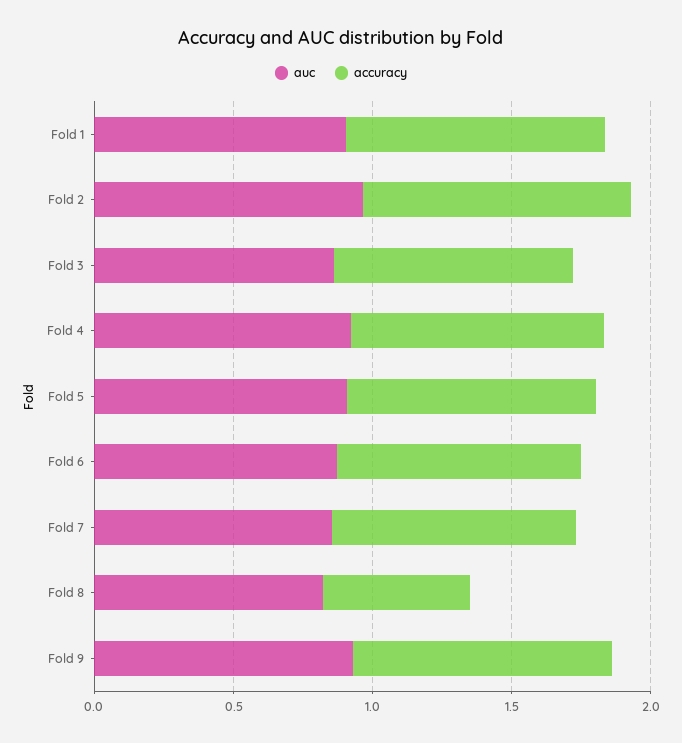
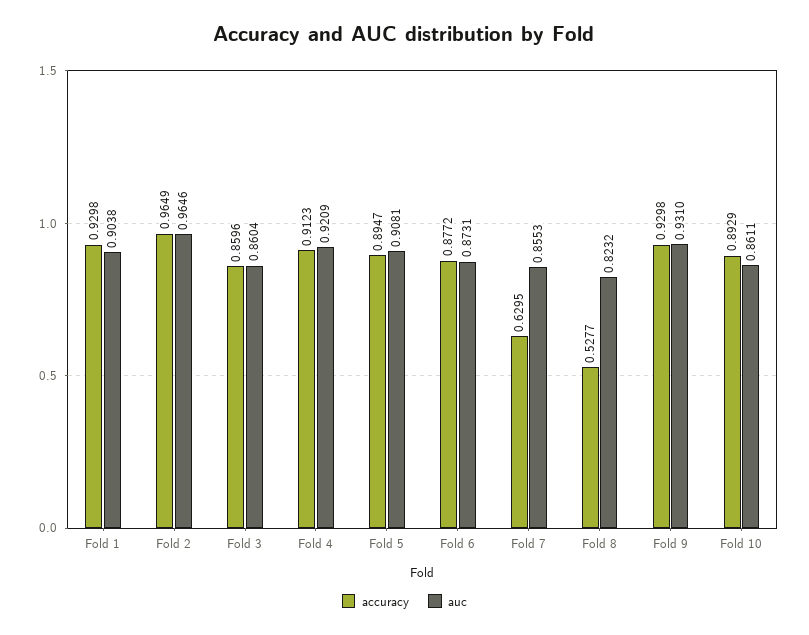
  {
    "auc": {
      "Fold 1": 0.9038,
      "Fold 2": 0.9646,
      "Fold 3": 0.8604,
      "Fold 4": 0.9209,
      "Fold 5": 0.9081,
      "Fold 6": 0.8731,
      "Fold 7": 0.8553,
      "Fold 8": 0.8232,
-     "Fold 9": 0.931
+     "Fold 9": 0.931,
+     "Fold 10": 0.8611
    },
    "accuracy": {
      "Fold 1": 0.9298,
      "Fold 2": 0.9649,
      "Fold 3": 0.8596,
      "Fold 4": 0.9123,
      "Fold 5": 0.8947,
      "Fold 6": 0.8772,
-     "Fold 7": 0.9,
+     "Fold 7": 0.6295,
      "Fold 8": 0.5277,
-     "Fold 9": 0.9298
+     "Fold 9": 0.9298,
+     "Fold 10": 0.8929
    }
  }

